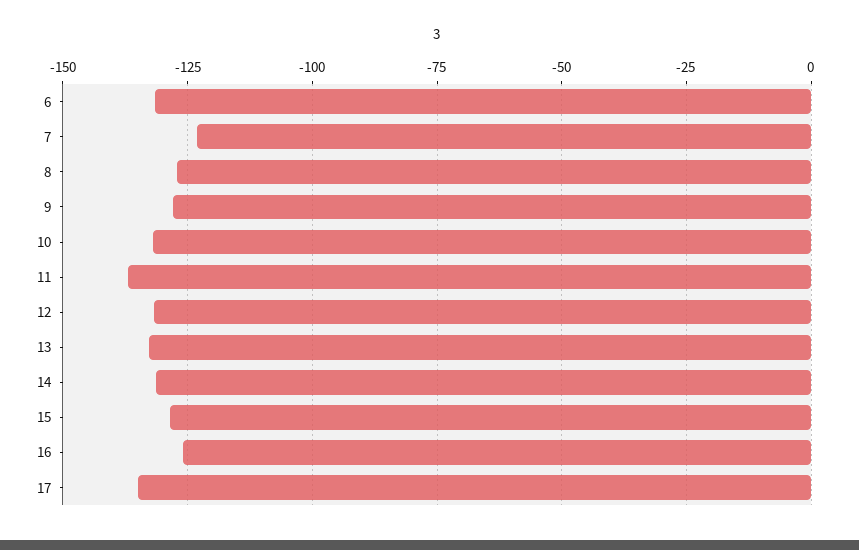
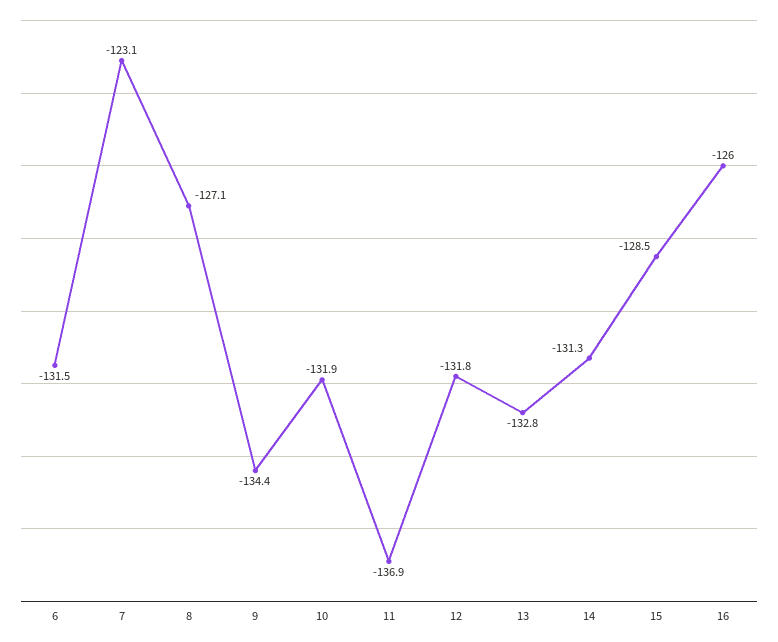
  {
    "6": -131.5,
    "7": -123.1,
    "8": -127.1,
-   "9": -127.5,
+   "9": -134.4,
    "10": -131.9,
    "11": -136.9,
    "12": -131.8,
    "13": -132.8,
    "14": -131.3,
    "15": -128.5,
-   "16": -126,
+   "16": -126
-   "17": -135
  }

